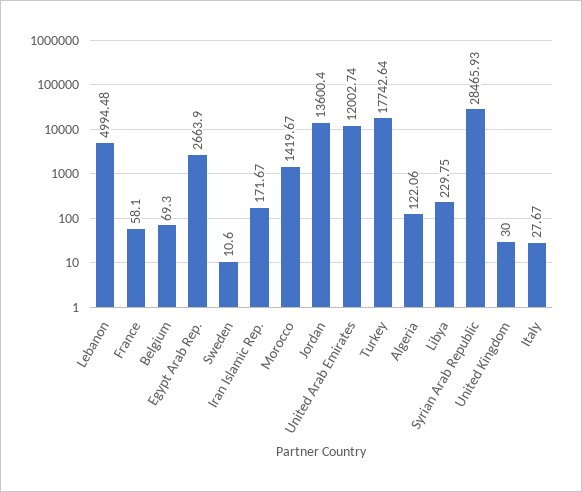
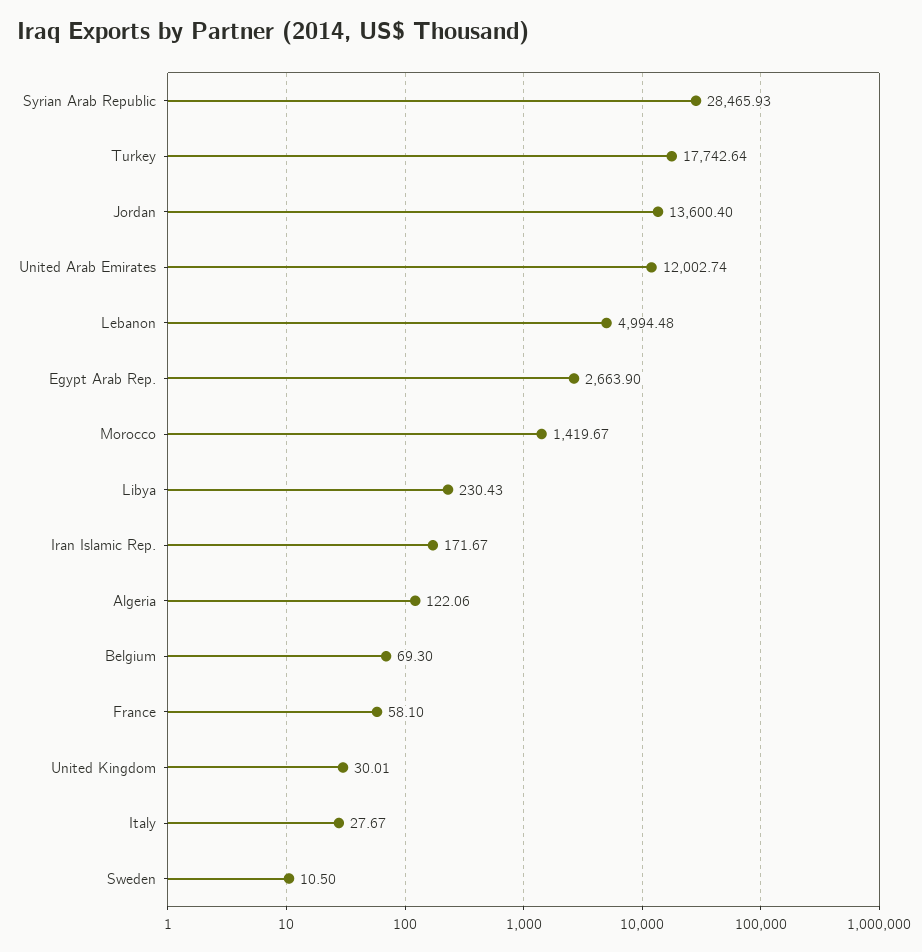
  {
    "Lebanon": 4994.48,
    "France": 58.1,
    "Belgium": 69.3,
    "Egypt Arab Rep.": 2663.9,
-   "Sweden": 10.6,
+   "Sweden": 10.5,
    "Iran Islamic Rep.": 171.67,
    "Morocco": 1419.67,
    "Jordan": 13600.4,
    "United Arab Emirates": 12002.74,
    "Turkey": 17742.64,
    "Algeria": 122.06,
-   "Libya": 229.75,
+   "Libya": 230.43,
    "Syrian Arab Republic": 28465.93,
-   "United Kingdom": 30,
+   "United Kingdom": 30.01,
    "Italy": 27.67
  }

